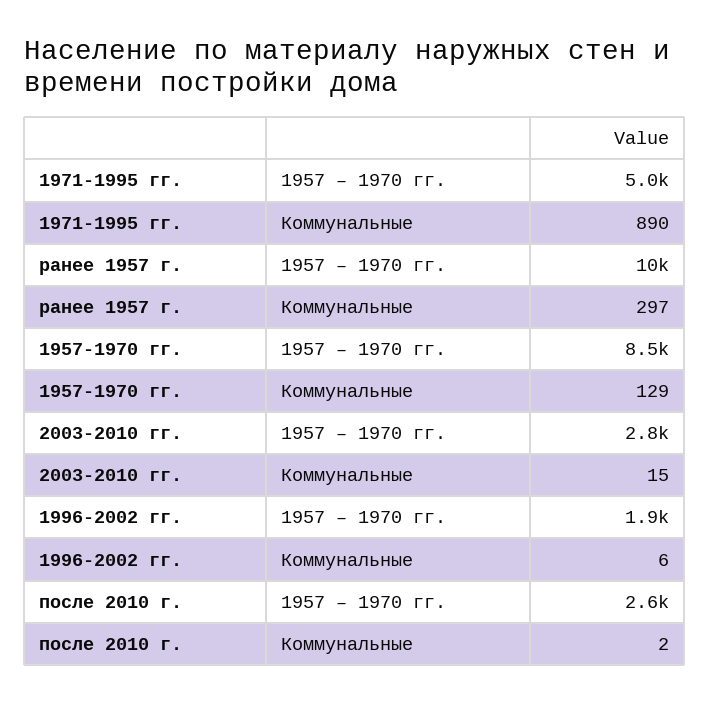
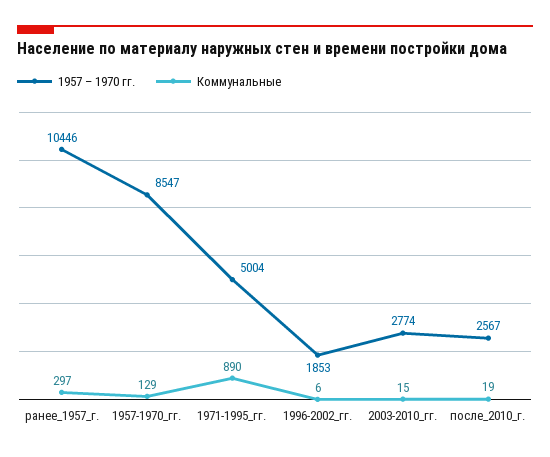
  {
    "1957 – 1970 гг.": {
      "1971-1995 гг.": 5004,
      "ранее 1957 г.": 10446,
      "1957-1970 гг.": 8547,
      "2003-2010 гг.": 2774,
      "1996-2002 гг.": 1853,
      "после 2010 г.": 2567
    },
    "Коммунальные": {
      "1971-1995 гг.": 890,
      "ранее 1957 г.": 297,
      "1957-1970 гг.": 129,
      "2003-2010 гг.": 15,
      "1996-2002 гг.": 6,
-     "после 2010 г.": 2
+     "после 2010 г.": 19
    }
  }

